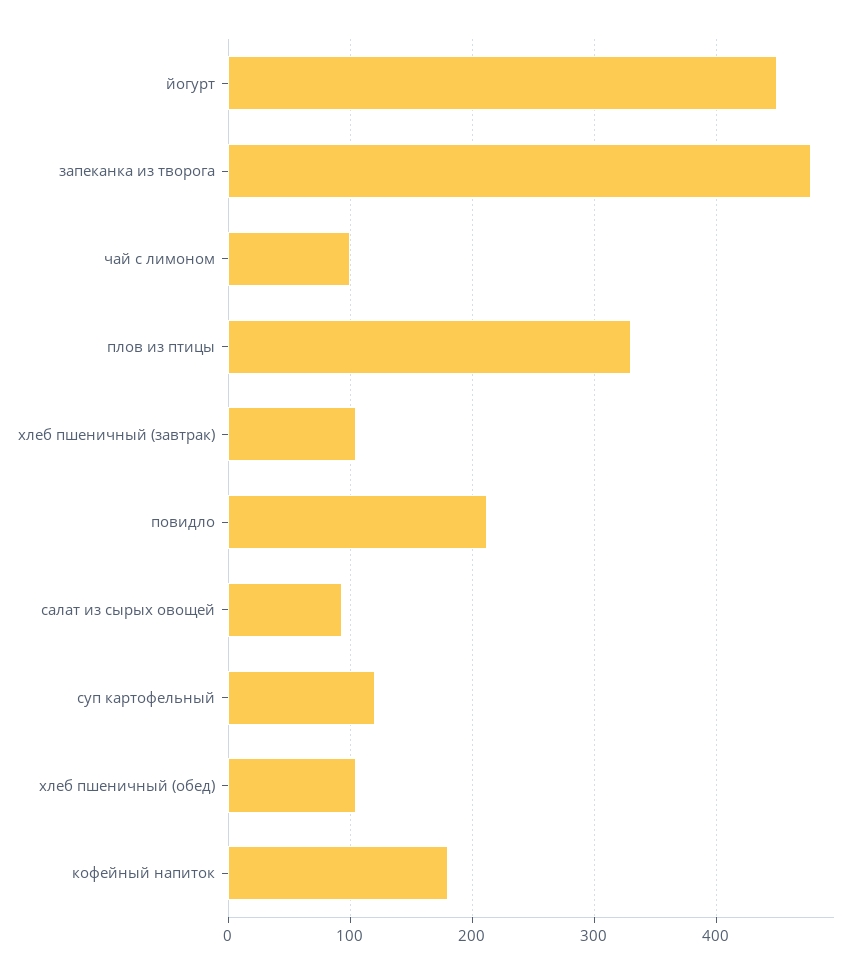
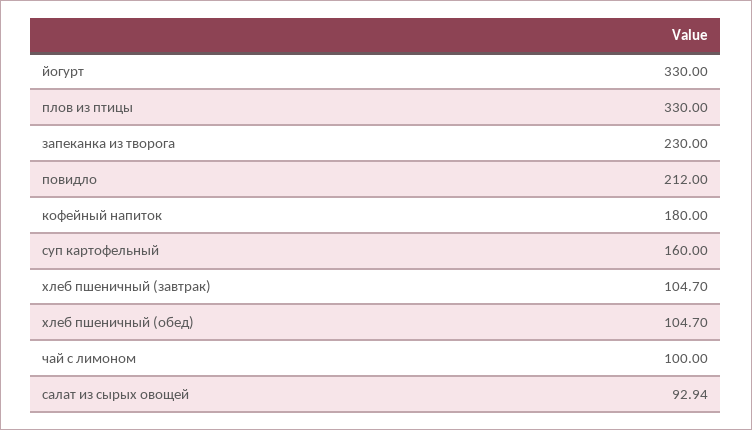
  {
-   "йогурт": 450,
+   "йогурт": 330,
-   "запеканка из творога": 480,
+   "запеканка из творога": 230,
    "чай с лимоном": 100,
    "плов из птицы": 330,
    "хлеб пшеничный (завтрак)": 104.7,
    "повидло": 212,
    "салат из сырых овощей": 92.94,
-   "суп картофельный": 120,
+   "суп картофельный": 160,
    "хлеб пшеничный (обед)": 104.7,
    "кофейный напиток": 180
  }

